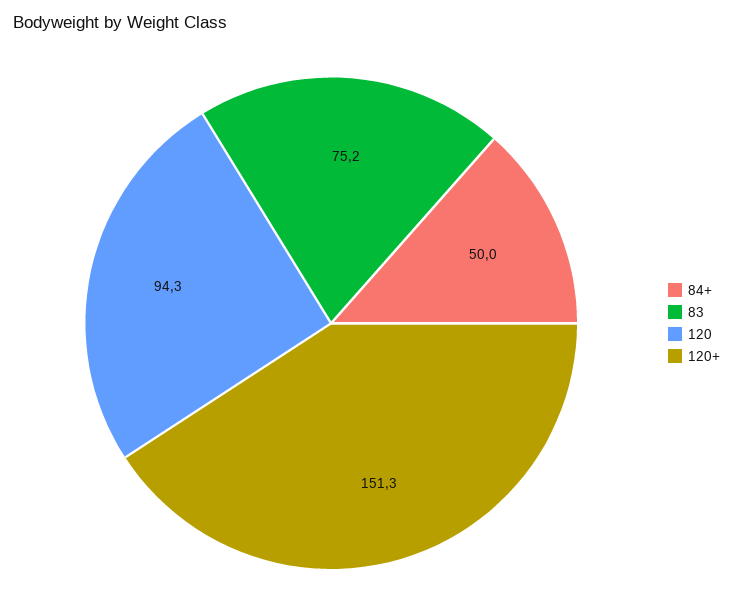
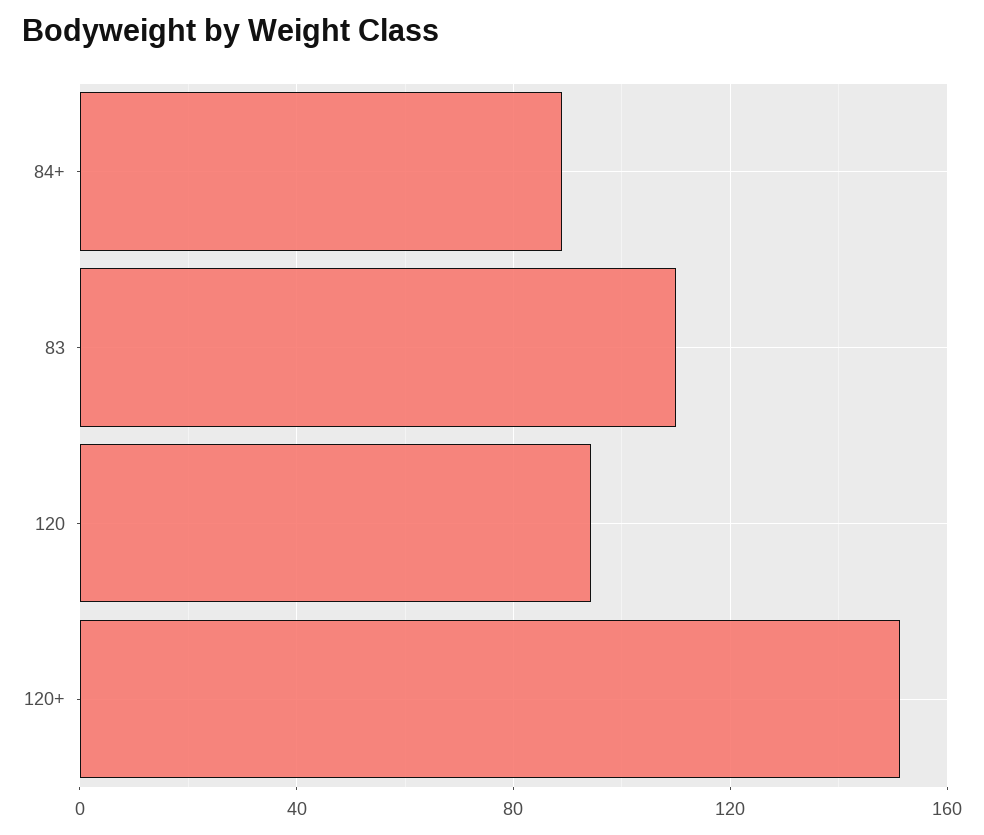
  {
-   "84+": 50,
+   "84+": 90,
-   "83": 75.2,
+   "83": 110,
    "120": 94.3,
    "120+": 151.3
  }

